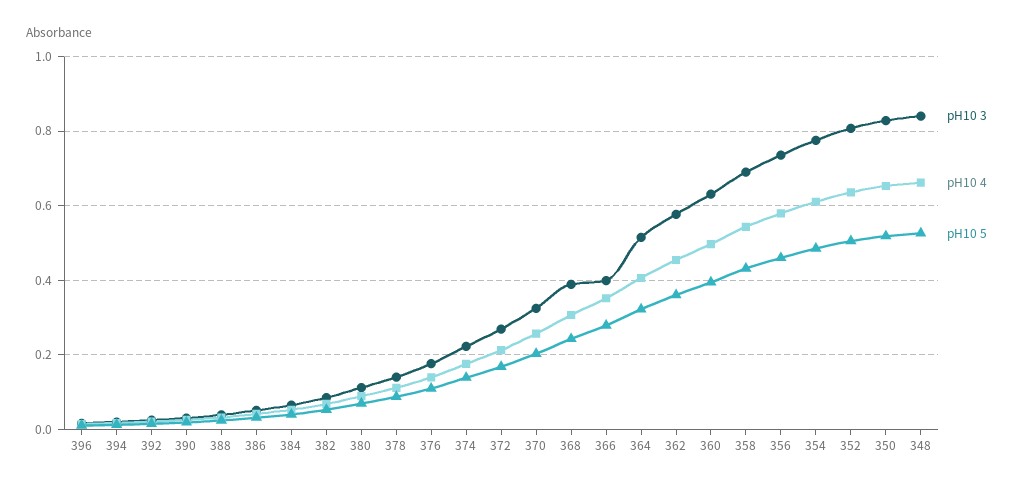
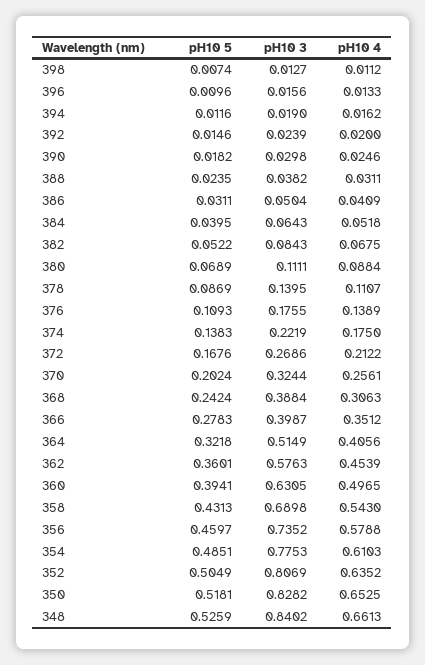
  {
    "pH10 3": {
      "396": 0.0156,
      "394": 0.019,
      "392": 0.0239,
      "390": 0.0298,
      "388": 0.0382,
      "386": 0.0504,
      "384": 0.0643,
      "382": 0.0843,
      "380": 0.1111,
      "378": 0.1395,
      "376": 0.1755,
      "374": 0.2219,
      "372": 0.2686,
      "370": 0.3244,
      "368": 0.3884,
      "366": 0.3987,
      "364": 0.5149,
      "362": 0.5763,
      "360": 0.6305,
      "358": 0.6898,
      "356": 0.7352,
      "354": 0.7753,
      "352": 0.8069,
      "350": 0.8282,
-     "348": 0.8402
+     "348": 0.8402,
+     "398": 0.0127
    },
    "pH10 4": {
      "396": 0.0133,
      "394": 0.0162,
      "392": 0.02,
      "390": 0.0246,
      "388": 0.0311,
      "386": 0.0409,
      "384": 0.0518,
      "382": 0.0675,
      "380": 0.0884,
      "378": 0.1107,
      "376": 0.1389,
      "374": 0.175,
      "372": 0.2122,
      "370": 0.2561,
      "368": 0.3063,
      "366": 0.3512,
      "364": 0.4056,
      "362": 0.4539,
      "360": 0.4965,
      "358": 0.543,
      "356": 0.5788,
      "354": 0.6103,
      "352": 0.6352,
      "350": 0.6525,
-     "348": 0.6613
+     "348": 0.6613,
+     "398": 0.0112
    },
    "pH10 5": {
      "396": 0.0096,
      "394": 0.0116,
      "392": 0.0146,
      "390": 0.0182,
      "388": 0.0235,
      "386": 0.0311,
      "384": 0.0395,
      "382": 0.0522,
      "380": 0.0689,
      "378": 0.0869,
      "376": 0.1093,
      "374": 0.1383,
      "372": 0.1676,
      "370": 0.2024,
      "368": 0.2424,
      "366": 0.2783,
      "364": 0.3218,
      "362": 0.3601,
      "360": 0.3941,
      "358": 0.4313,
      "356": 0.4597,
      "354": 0.4851,
      "352": 0.5049,
      "350": 0.5181,
-     "348": 0.5259
+     "348": 0.5259,
+     "398": 0.0074
    }
  }

